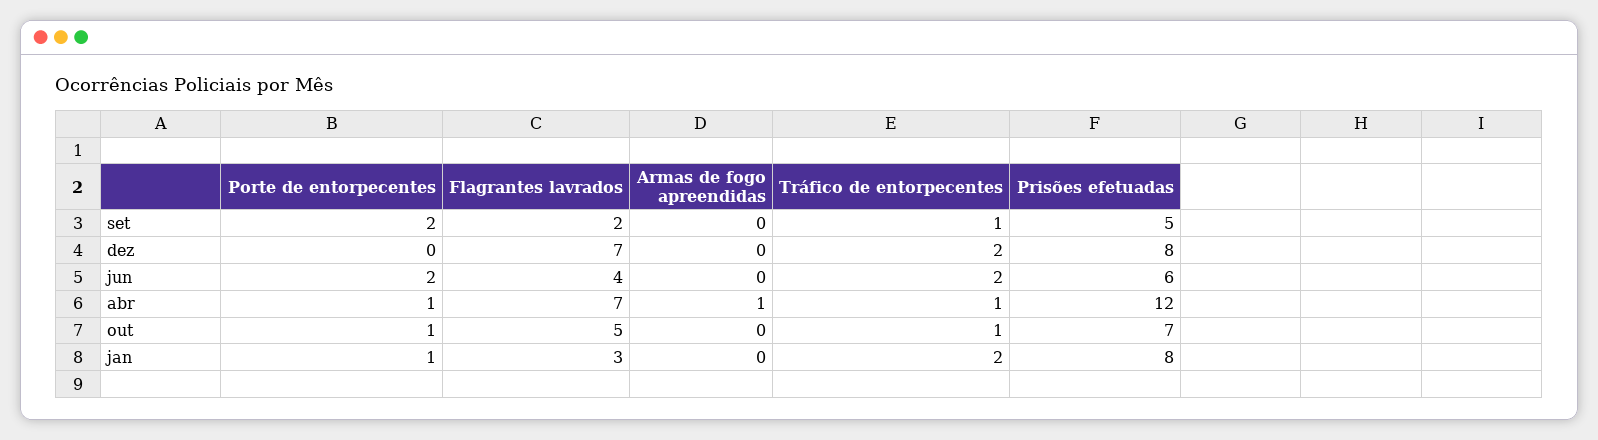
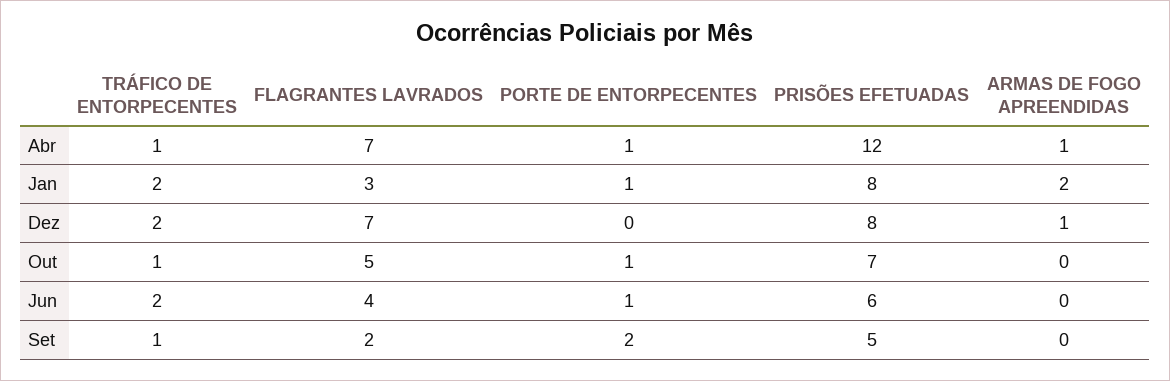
  {
    "Porte de entorpecentes": {
      "set": 2,
      "dez": 0,
-     "jun": 2,
+     "jun": 1,
      "abr": 1,
      "out": 1,
      "jan": 1
    },
    "Flagrantes lavrados": {
      "set": 2,
      "dez": 7,
      "jun": 4,
      "abr": 7,
      "out": 5,
      "jan": 3
    },
    "Armas de fogo apreendidas": {
      "set": 0,
-     "dez": 0,
+     "dez": 1,
      "jun": 0,
      "abr": 1,
      "out": 0,
-     "jan": 0
+     "jan": 2
    },
    "Tráfico de entorpecentes": {
      "set": 1,
      "dez": 2,
      "jun": 2,
      "abr": 1,
      "out": 1,
      "jan": 2
    },
    "Prisões efetuadas": {
      "set": 5,
      "dez": 8,
      "jun": 6,
      "abr": 12,
      "out": 7,
      "jan": 8
    }
  }

